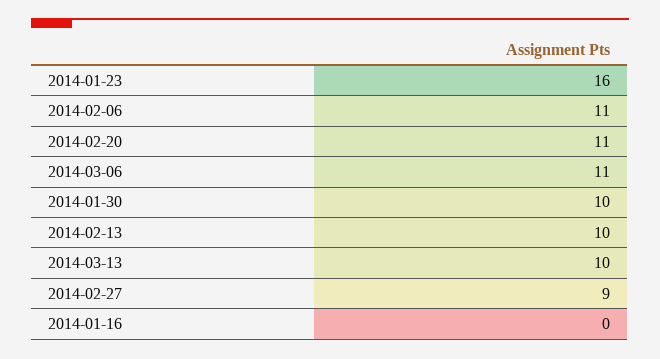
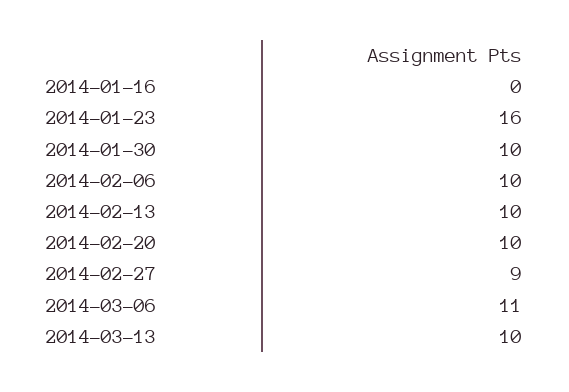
  {
    "2014-01-23": 16,
-   "2014-02-06": 11,
+   "2014-02-06": 10,
-   "2014-02-20": 11,
+   "2014-02-20": 10,
    "2014-03-06": 11,
    "2014-01-30": 10,
    "2014-02-13": 10,
    "2014-03-13": 10,
    "2014-02-27": 9,
    "2014-01-16": 0
  }

